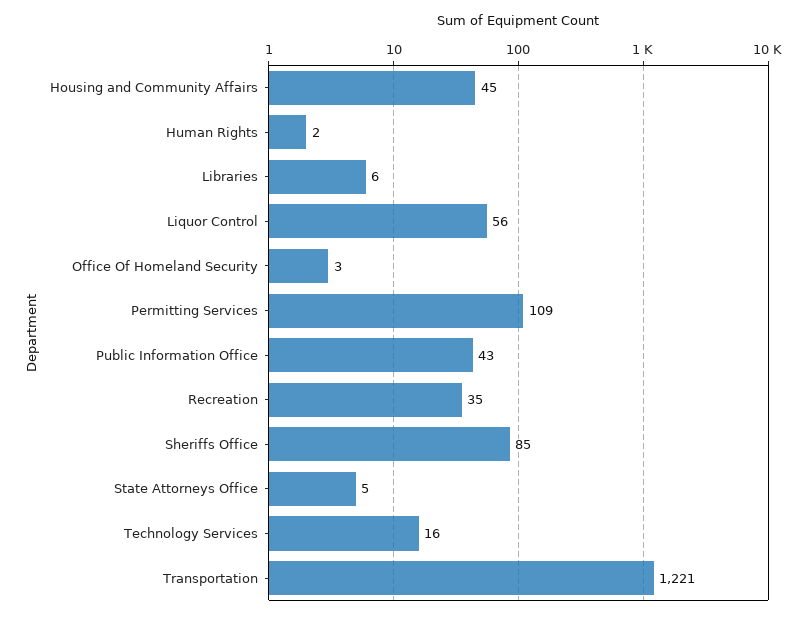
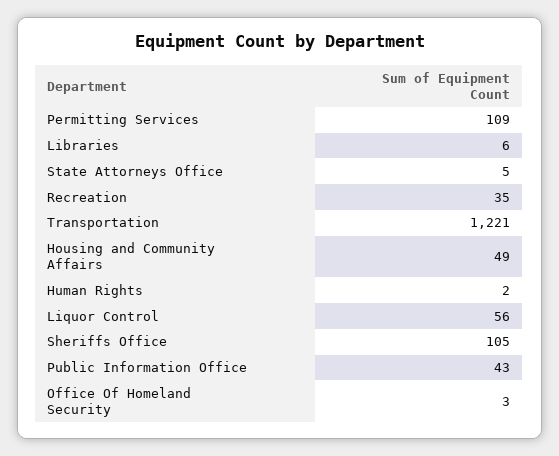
  {
-   "Housing and Community Affairs": 45,
+   "Housing and Community Affairs": 49,
    "Human Rights": 2,
    "Libraries": 6,
    "Liquor Control": 56,
    "Office Of Homeland Security": 3,
    "Permitting Services": 109,
    "Public Information Office": 43,
    "Recreation": 35,
-   "Sheriffs Office": 85,
+   "Sheriffs Office": 105,
    "State Attorneys Office": 5,
-   "Technology Services": 16,
    "Transportation": 1221
  }

